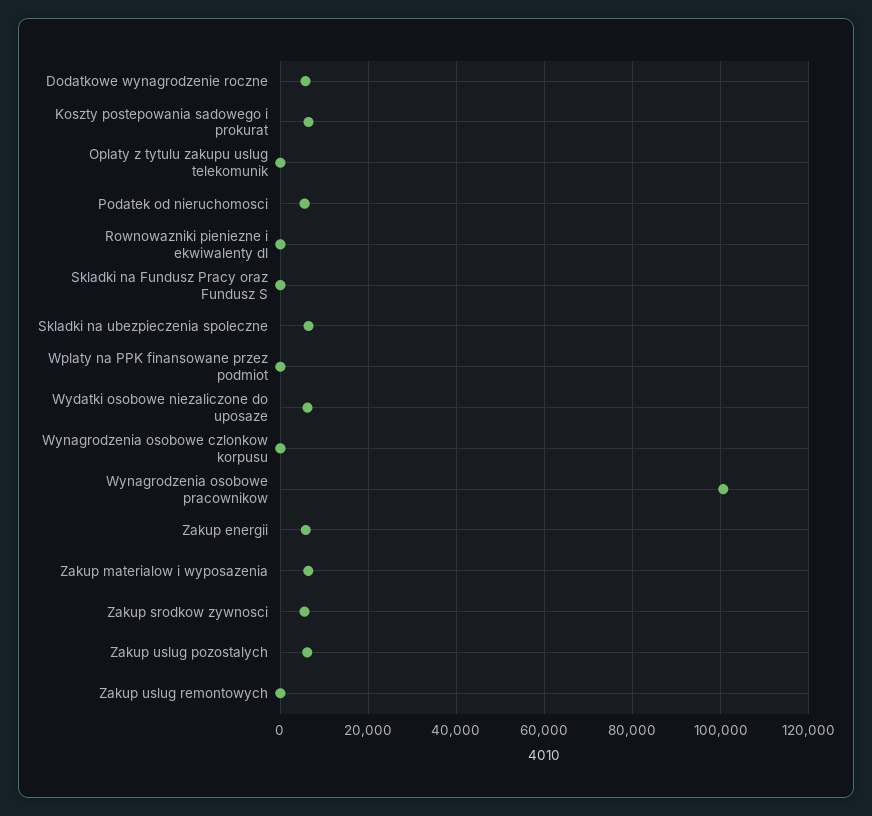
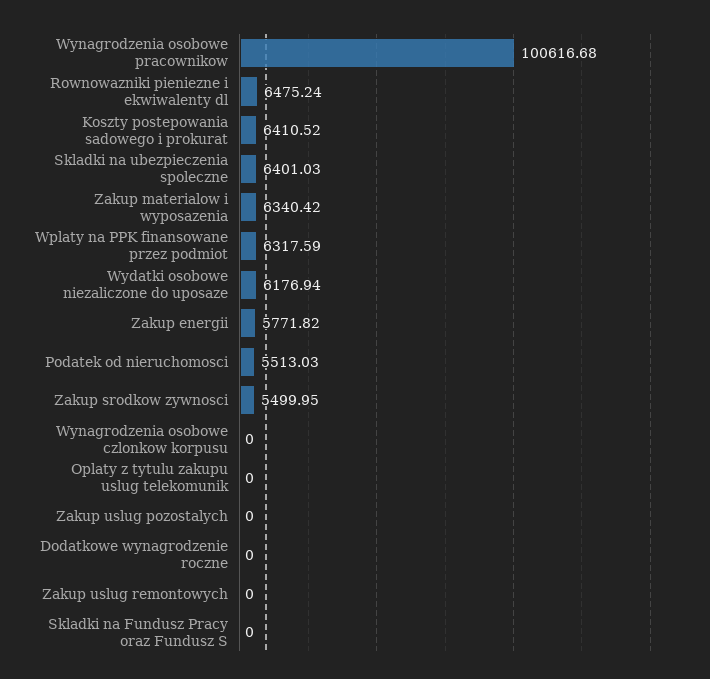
  {
-   "Dodatkowe wynagrodzenie roczne": 6000,
+   "Dodatkowe wynagrodzenie roczne": 0,
    "Koszty postepowania sadowego i prokurat": 6410.52,
    "Oplaty z tytulu zakupu uslug telekomunik": 0,
    "Podatek od nieruchomosci": 5513.03,
-   "Rownowazniki pieniezne i ekwiwalenty dl": 0,
+   "Rownowazniki pieniezne i ekwiwalenty dl": 6475.24,
    "Skladki na Fundusz Pracy oraz Fundusz S": 0,
    "Skladki na ubezpieczenia spoleczne": 6401.03,
-   "Wplaty na PPK finansowane przez podmiot": 0,
+   "Wplaty na PPK finansowane przez podmiot": 6317.59,
    "Wydatki osobowe niezaliczone do uposaze": 6176.94,
    "Wynagrodzenia osobowe czlonkow korpusu": 0,
    "Wynagrodzenia osobowe pracownikow": 100616.68,
    "Zakup energii": 5771.82,
    "Zakup materialow i wyposazenia": 6340.42,
    "Zakup srodkow zywnosci": 5499.95,
-   "Zakup uslug pozostalych": 6000,
+   "Zakup uslug pozostalych": 0,
    "Zakup uslug remontowych": 0
  }

